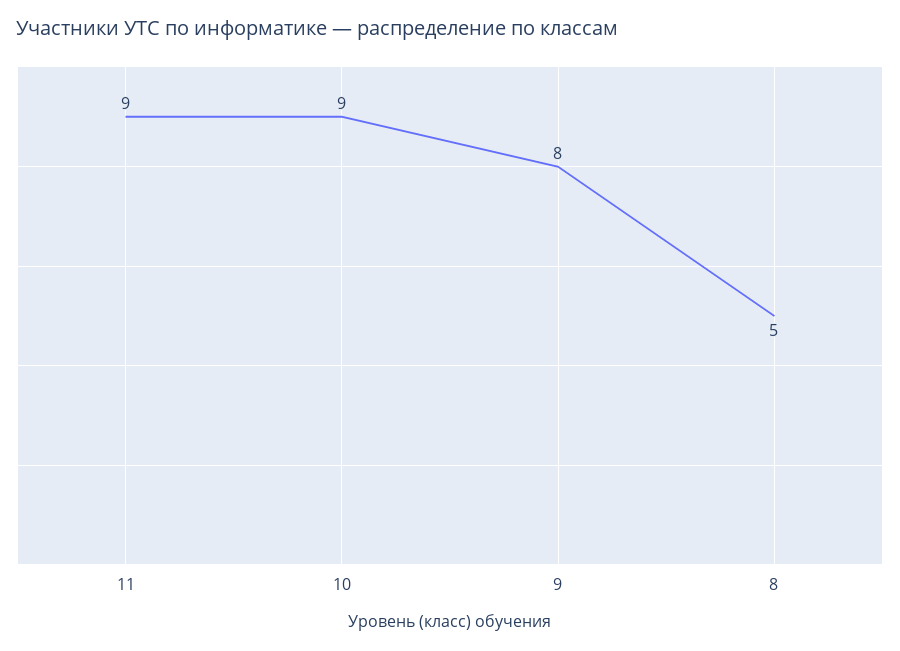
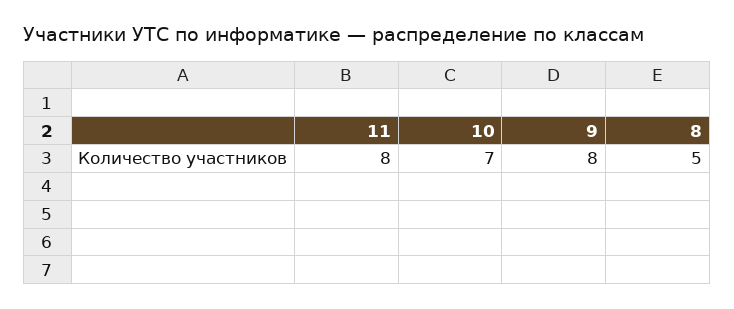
  {
-   "11": 9,
+   "11": 8,
-   "10": 9,
+   "10": 7,
    "9": 8,
    "8": 5
  }

